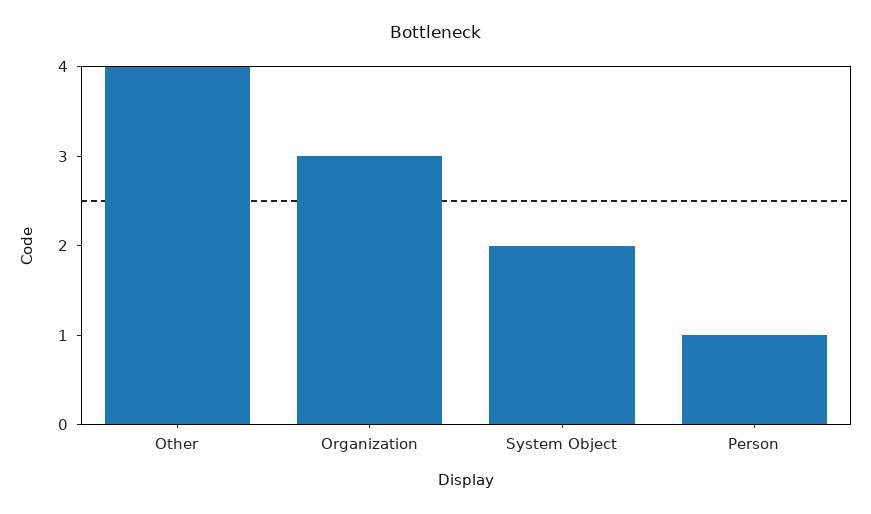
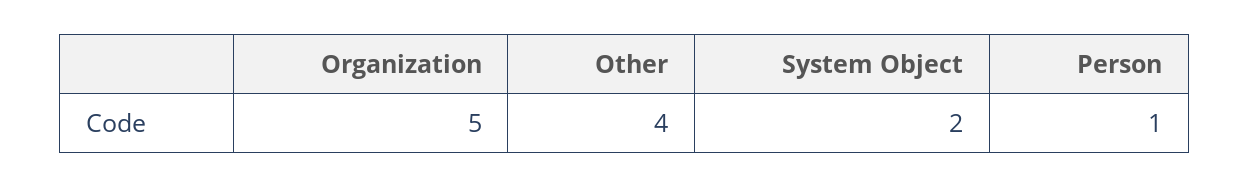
  {
    "Other": 4,
-   "Organization": 3,
+   "Organization": 5,
    "System Object": 2,
    "Person": 1
  }

